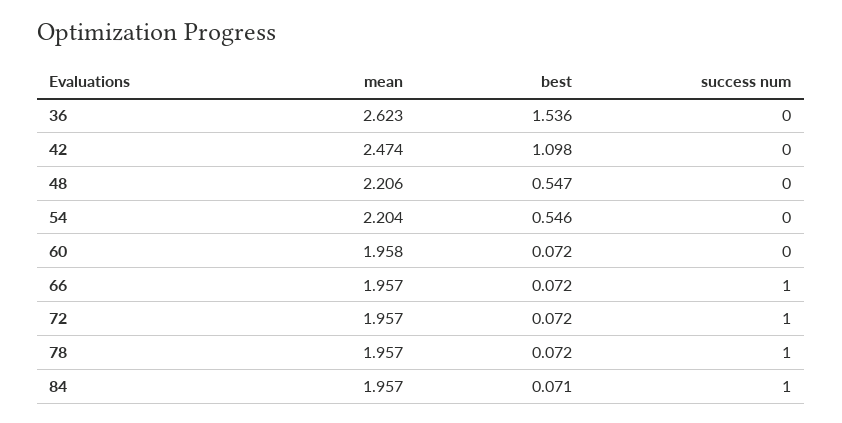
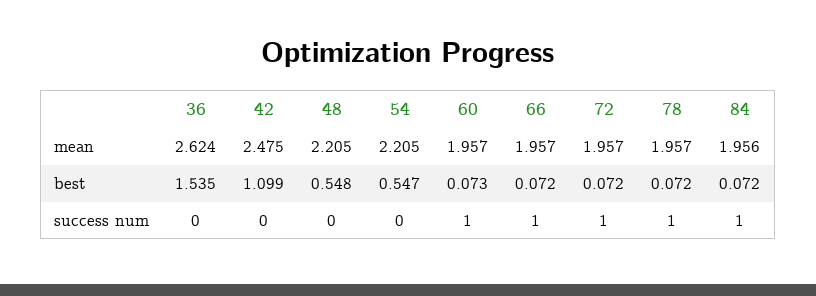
  {
    "mean": {
-     "36": 2.623,
+     "36": 2.624,
-     "42": 2.474,
+     "42": 2.475,
-     "48": 2.206,
+     "48": 2.205,
-     "54": 2.204,
+     "54": 2.205,
-     "60": 1.958,
+     "60": 1.957,
      "66": 1.957,
      "72": 1.957,
      "78": 1.957,
-     "84": 1.957
+     "84": 1.956
    },
    "best": {
-     "36": 1.536,
+     "36": 1.535,
-     "42": 1.098,
+     "42": 1.099,
-     "48": 0.547,
+     "48": 0.548,
-     "54": 0.546,
+     "54": 0.547,
-     "60": 0.072,
+     "60": 0.073,
      "66": 0.072,
      "72": 0.072,
      "78": 0.072,
-     "84": 0.071
+     "84": 0.072
    },
    "success num": {
      "36": 0,
      "42": 0,
      "48": 0,
      "54": 0,
-     "60": 0,
+     "60": 1,
      "66": 1,
      "72": 1,
      "78": 1,
      "84": 1
    }
  }

